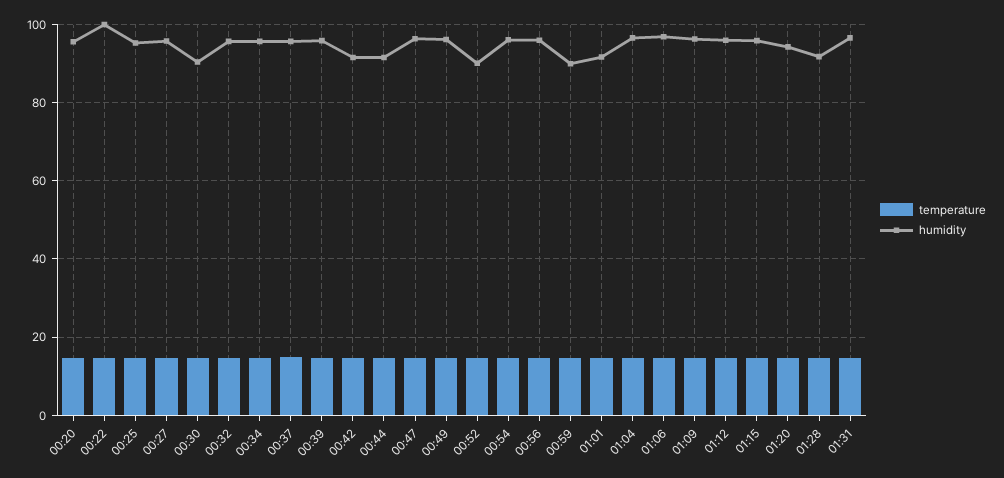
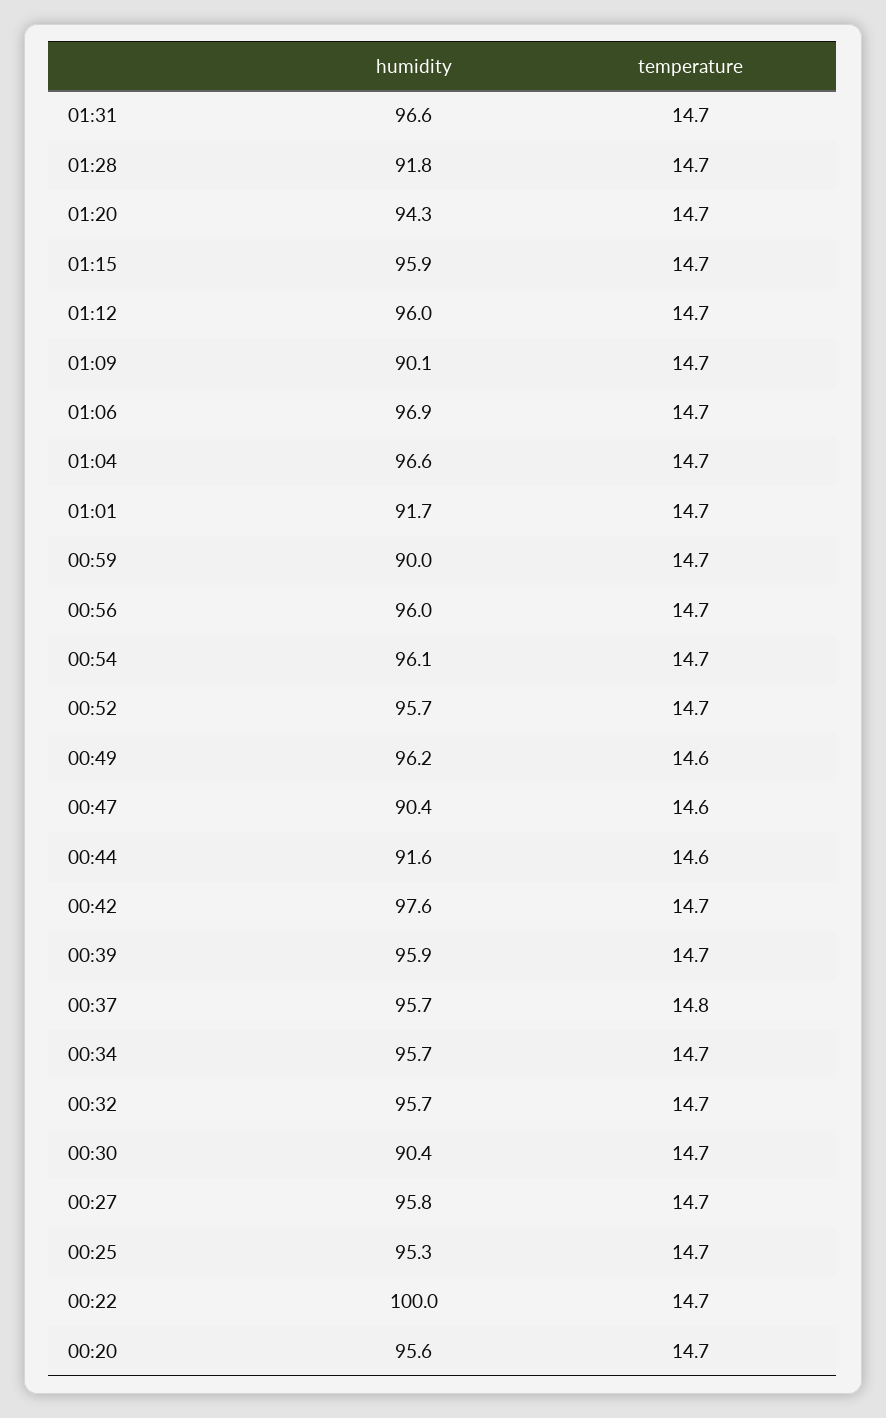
  {
    "temperature": {
      "00:20": 14.7,
      "00:22": 14.7,
      "00:25": 14.7,
      "00:27": 14.7,
      "00:30": 14.7,
      "00:32": 14.7,
      "00:34": 14.7,
      "00:37": 14.8,
      "00:39": 14.7,
      "00:42": 14.7,
      "00:44": 14.6,
      "00:47": 14.6,
      "00:49": 14.6,
      "00:52": 14.7,
      "00:54": 14.7,
      "00:56": 14.7,
      "00:59": 14.7,
      "01:01": 14.7,
      "01:04": 14.7,
      "01:06": 14.7,
      "01:09": 14.7,
      "01:12": 14.7,
      "01:15": 14.7,
      "01:20": 14.7,
      "01:28": 14.7,
      "01:31": 14.7
    },
    "humidity": {
      "00:20": 95.6,
      "00:22": 100,
      "00:25": 95.3,
      "00:27": 95.8,
      "00:30": 90.4,
      "00:32": 95.7,
      "00:34": 95.7,
      "00:37": 95.7,
      "00:39": 95.9,
-     "00:42": 92,
+     "00:42": 97.6,
      "00:44": 91.6,
-     "00:47": 96,
+     "00:47": 90.4,
      "00:49": 96.2,
-     "00:52": 90,
+     "00:52": 95.7,
      "00:54": 96.1,
      "00:56": 96,
      "00:59": 90,
      "01:01": 91.7,
      "01:04": 96.6,
      "01:06": 96.9,
-     "01:09": 96,
+     "01:09": 90.1,
      "01:12": 96,
      "01:15": 95.9,
      "01:20": 94.3,
      "01:28": 91.8,
      "01:31": 96.6
    }
  }

